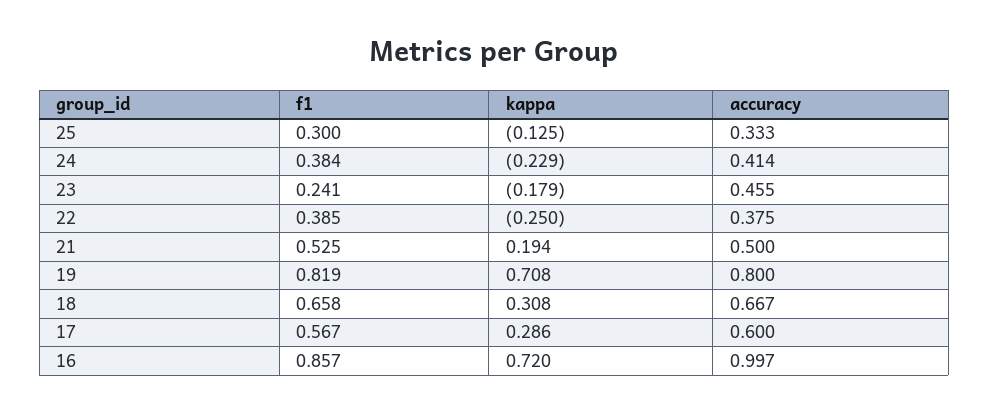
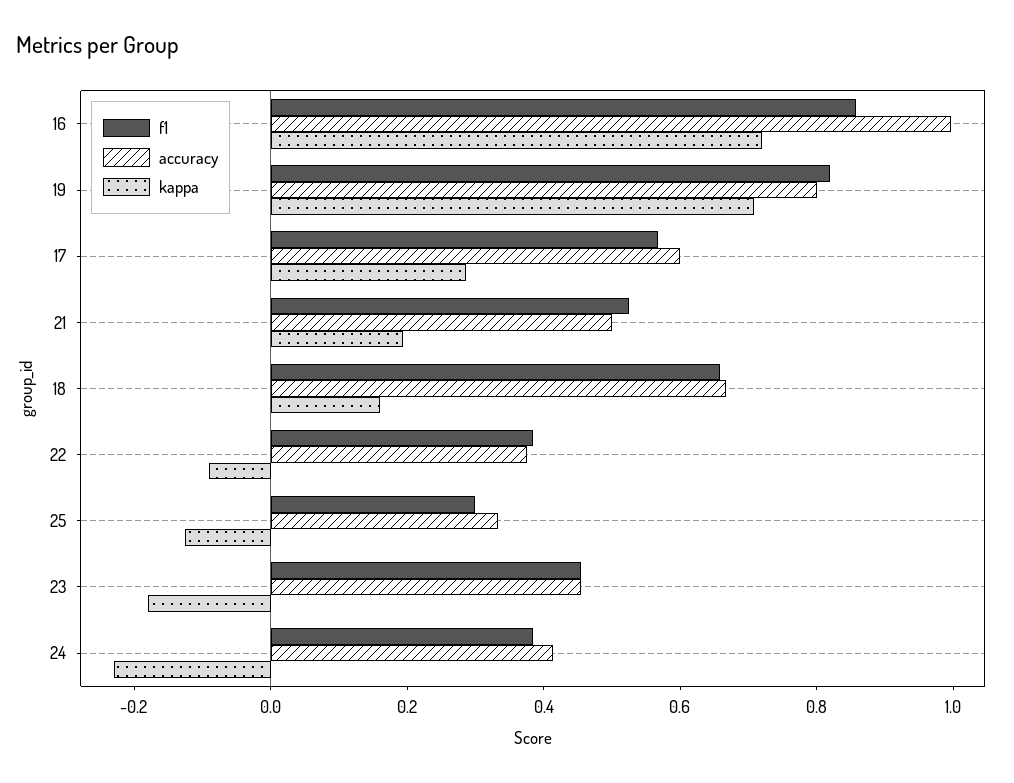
  {
    "f1": {
      "25": 0.3,
      "24": 0.384,
-     "23": 0.241,
+     "23": 0.45,
      "22": 0.385,
      "21": 0.525,
      "19": 0.819,
      "18": 0.658,
      "17": 0.567,
      "16": 0.857
    },
    "kappa": {
      "25": -0.125,
      "24": -0.229,
      "23": -0.179,
-     "22": -0.25,
+     "22": -0.1,
      "21": 0.194,
      "19": 0.708,
-     "18": 0.308,
+     "18": 0.15,
      "17": 0.286,
      "16": 0.72
    },
    "accuracy": {
      "25": 0.333,
      "24": 0.414,
      "23": 0.455,
      "22": 0.375,
      "21": 0.5,
      "19": 0.8,
      "18": 0.667,
      "17": 0.6,
      "16": 0.997
    }
  }

